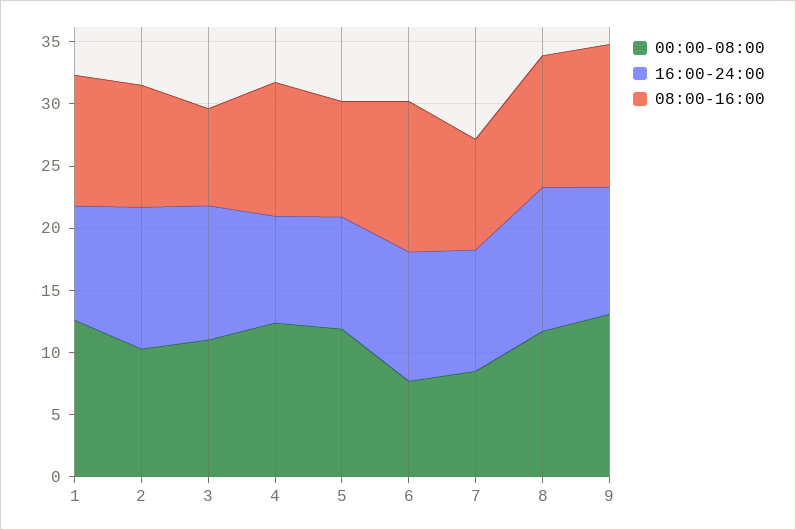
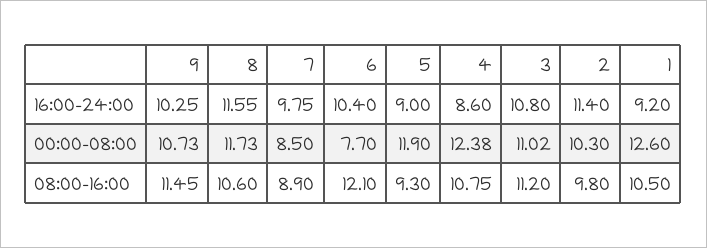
  {
    "00:00-08:00": {
      "1": 12.6,
      "2": 10.3,
      "3": 11.02,
      "4": 12.38,
      "5": 11.9,
      "6": 7.7,
      "7": 8.5,
      "8": 11.73,
-     "9": 13
+     "9": 10.73
    },
    "16:00-24:00": {
      "1": 9.2,
      "2": 11.4,
      "3": 10.8,
      "4": 8.6,
      "5": 9,
      "6": 10.4,
      "7": 9.75,
      "8": 11.55,
      "9": 10.25
    },
    "08:00-16:00": {
      "1": 10.5,
      "2": 9.8,
-     "3": 8,
+     "3": 11.2,
      "4": 10.75,
      "5": 9.3,
      "6": 12.1,
      "7": 8.9,
      "8": 10.6,
      "9": 11.45
    }
  }

